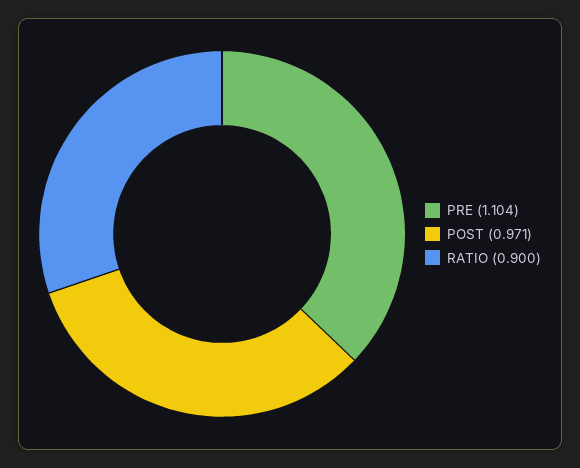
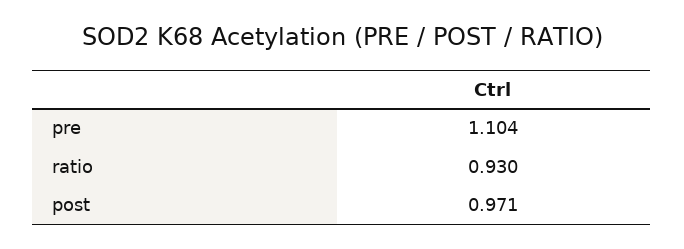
  {
    "PRE": 1.104,
    "POST": 0.971,
-   "RATIO": 0.9
+   "RATIO": 0.93
  }

